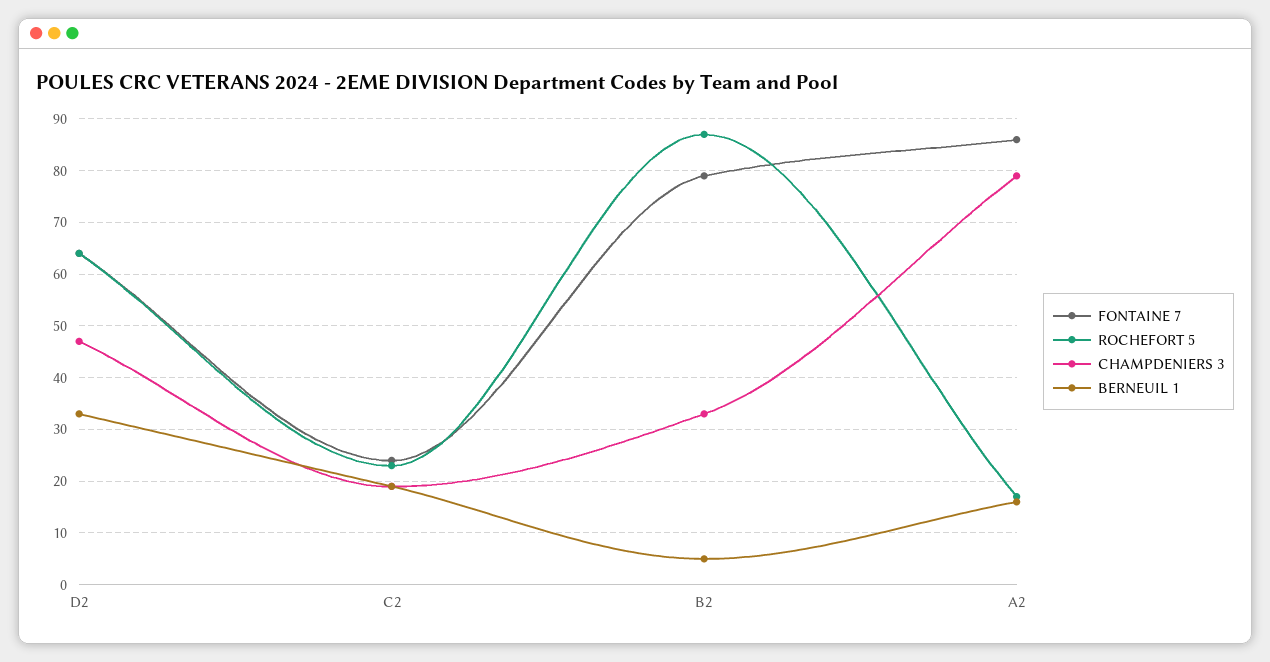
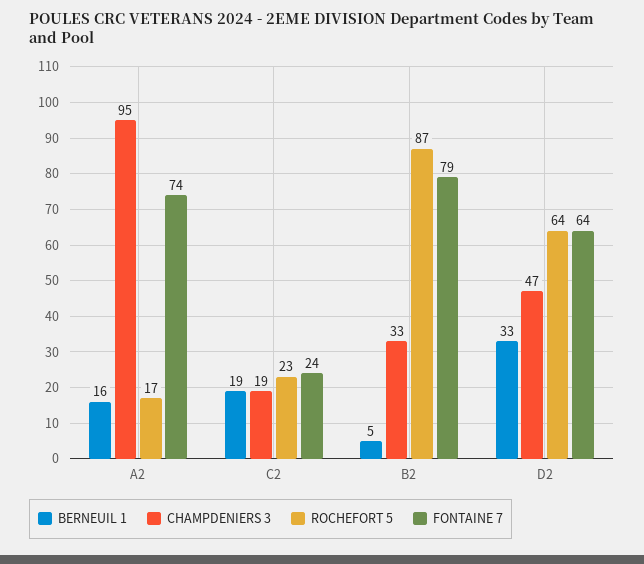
  {
    "FONTAINE 7": {
      "D2": 64,
      "C2": 24,
      "B2": 79,
-     "A2": 85
+     "A2": 74
    },
    "ROCHEFORT 5": {
      "D2": 64,
      "C2": 23,
      "B2": 87,
      "A2": 17
    },
    "CHAMPDENIERS 3": {
      "D2": 47,
      "C2": 19,
      "B2": 33,
-     "A2": 80
+     "A2": 95
    },
    "BERNEUIL 1": {
      "D2": 33,
      "C2": 19,
      "B2": 5,
      "A2": 16
    }
  }

